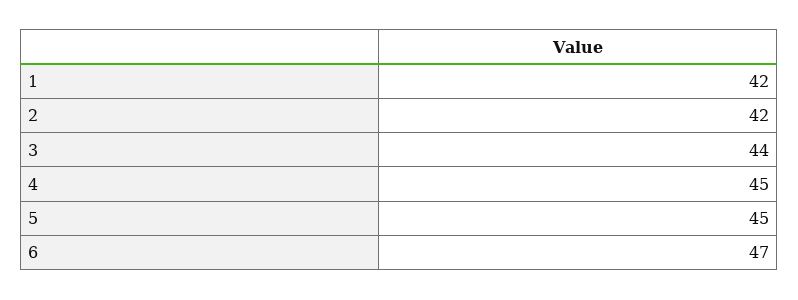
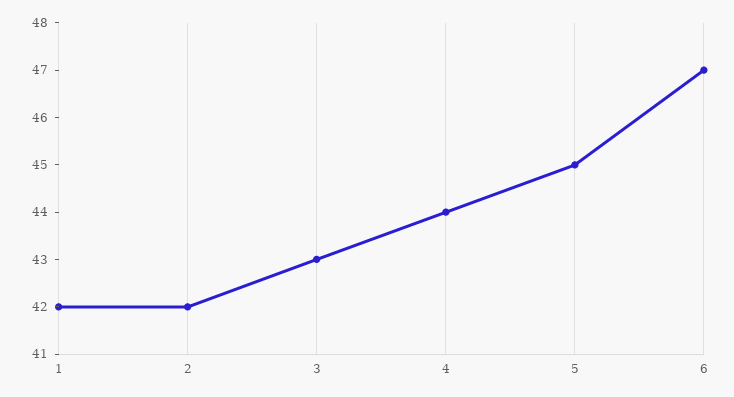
  {
    "1": 42,
    "2": 42,
-   "3": 44,
+   "3": 43,
-   "4": 45,
+   "4": 44,
    "5": 45,
    "6": 47
  }

